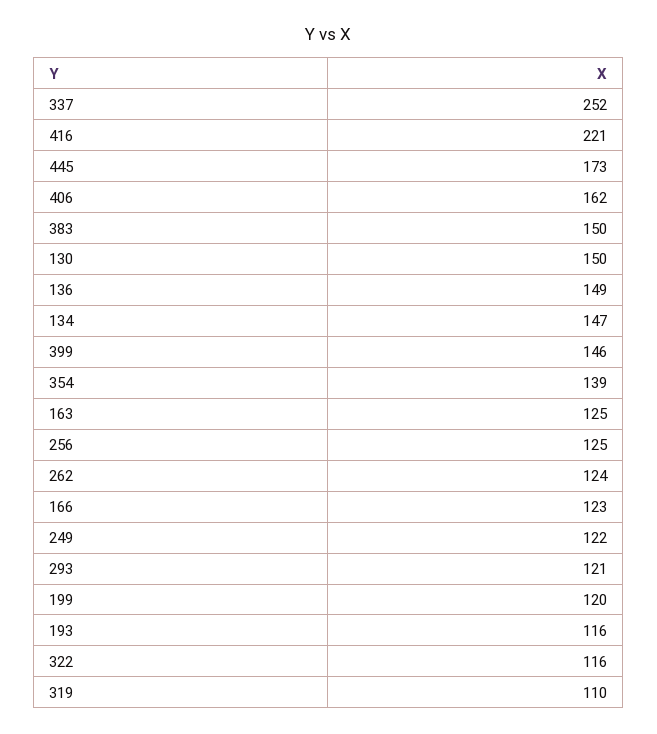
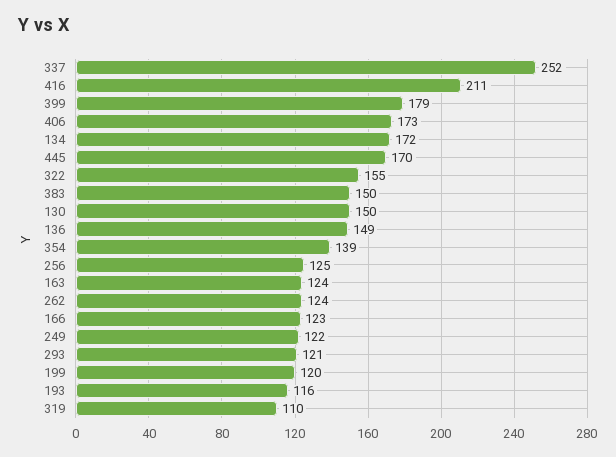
  {
    "337": 252,
-   "416": 221,
+   "416": 211,
-   "445": 173,
+   "445": 170,
-   "406": 162,
+   "406": 173,
    "383": 150,
    "130": 150,
    "136": 149,
-   "134": 147,
+   "134": 172,
-   "399": 146,
+   "399": 179,
    "354": 139,
-   "163": 125,
+   "163": 124,
    "256": 125,
    "262": 124,
    "166": 123,
    "249": 122,
    "293": 121,
    "199": 120,
    "193": 116,
-   "322": 116,
+   "322": 155,
    "319": 110
  }

